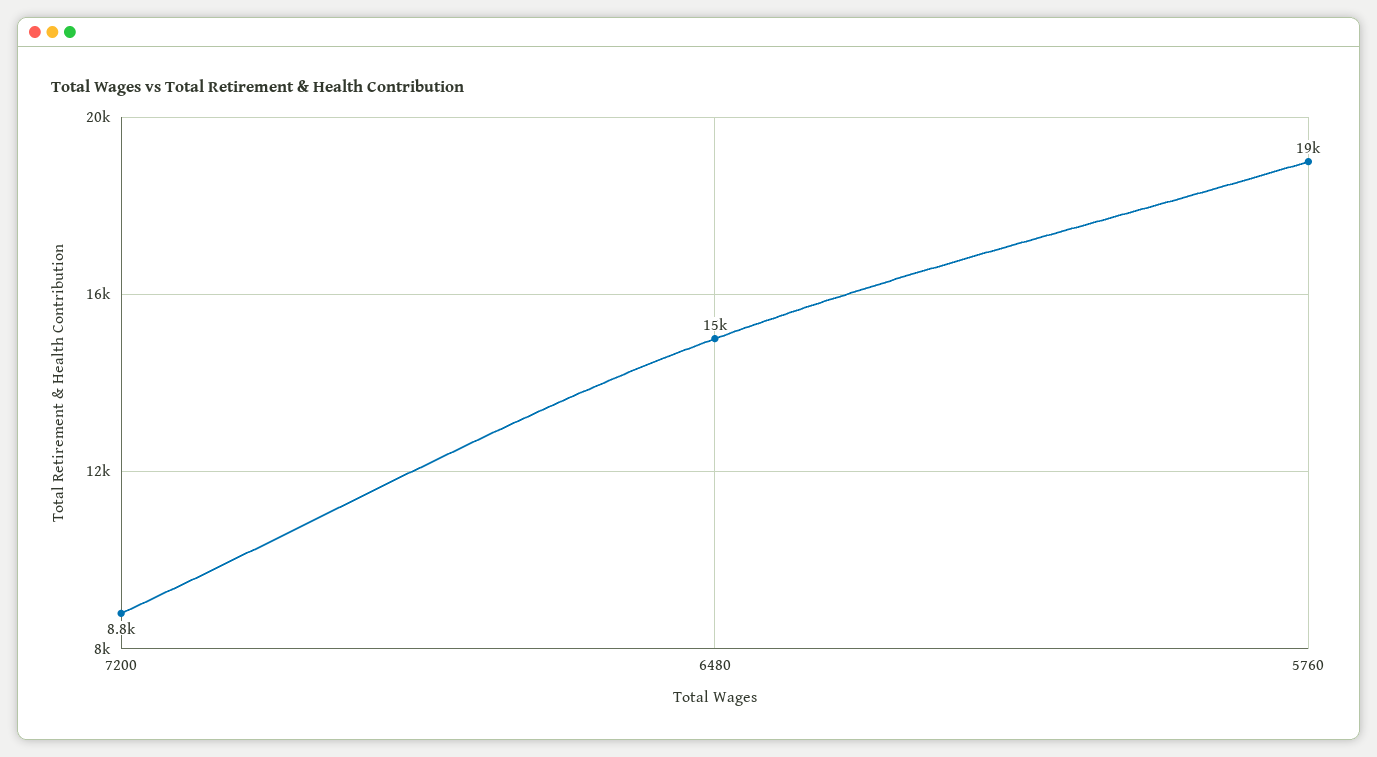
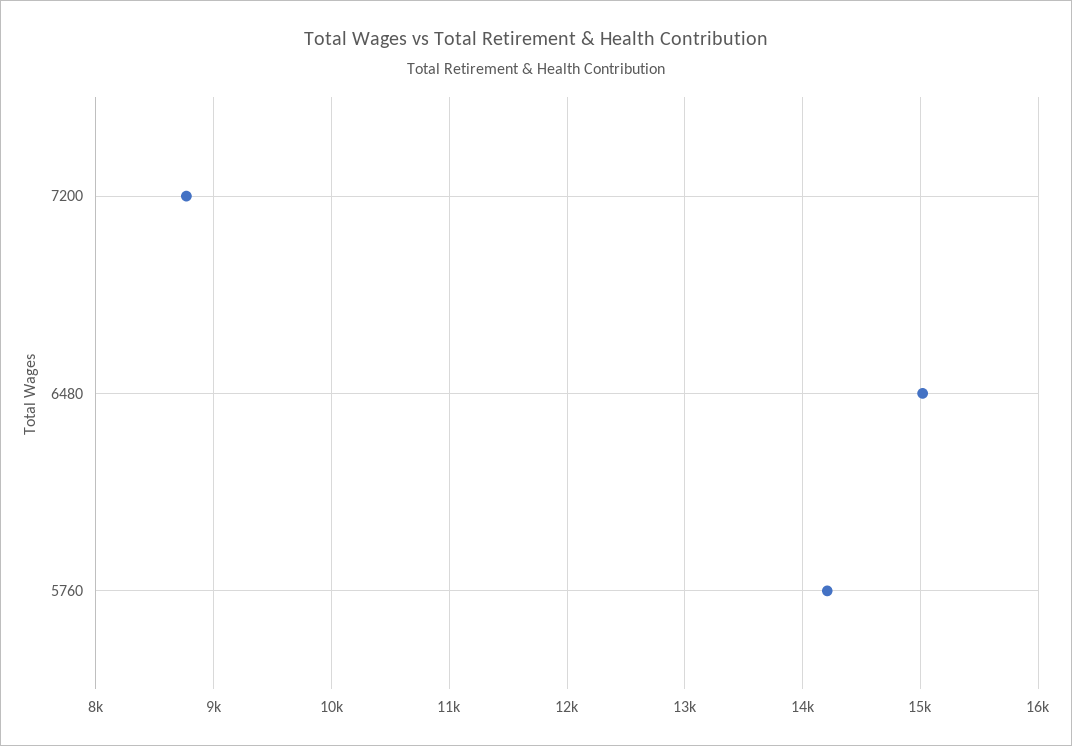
  {
    "7200": 8800,
    "6480": 15000,
-   "5760": 19000
+   "5760": 14200
  }

